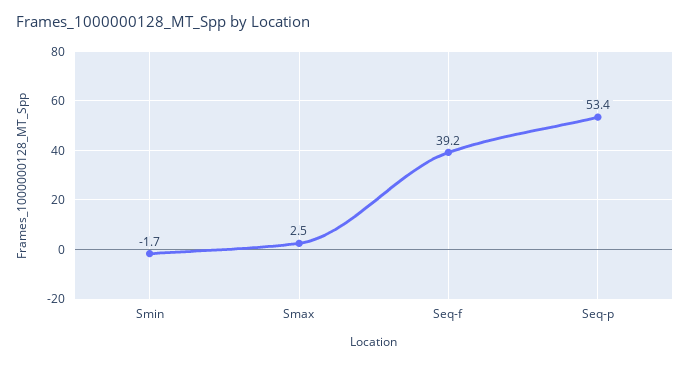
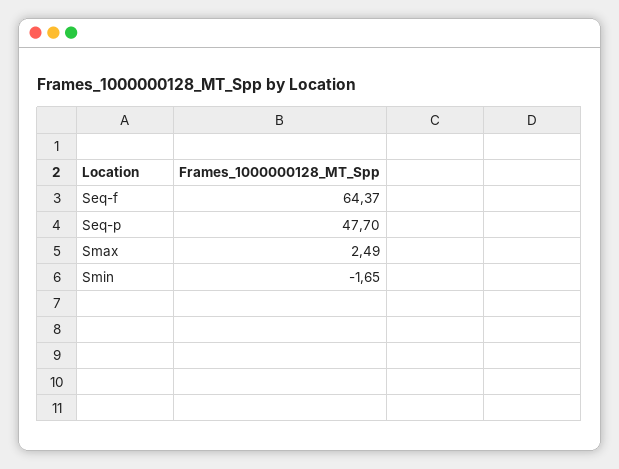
  {
    "Smin": -1.65,
    "Smax": 2.49,
-   "Seq-f": 39.2,
+   "Seq-f": 64.37,
-   "Seq-p": 53.4
+   "Seq-p": 47.7
  }

